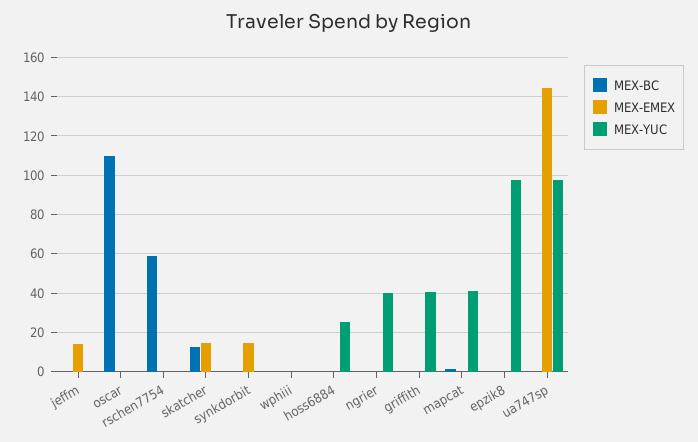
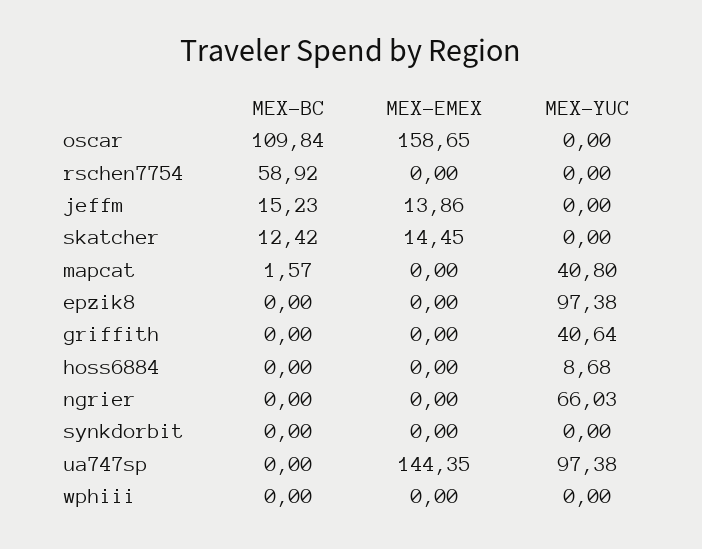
  {
    "MEX-BC": {
-     "jeffm": 0,
+     "jeffm": 15.23,
      "oscar": 109.84,
      "rschen7754": 58.92,
      "skatcher": 12.42,
      "synkdorbit": 0,
      "wphiii": 0,
      "hoss6884": 0,
      "ngrier": 0,
      "griffith": 0,
      "mapcat": 1.57,
      "epzik8": 0,
      "ua747sp": 0
    },
    "MEX-EMEX": {
      "jeffm": 13.86,
-     "oscar": 0,
+     "oscar": 158.65,
      "rschen7754": 0,
      "skatcher": 14.45,
-     "synkdorbit": 15,
+     "synkdorbit": 0,
      "wphiii": 0,
      "hoss6884": 0,
      "ngrier": 0,
      "griffith": 0,
      "mapcat": 0,
      "epzik8": 0,
      "ua747sp": 144.35
    },
    "MEX-YUC": {
      "jeffm": 0,
      "oscar": 0,
      "rschen7754": 0,
      "skatcher": 0,
      "synkdorbit": 0,
      "wphiii": 0,
-     "hoss6884": 25,
+     "hoss6884": 8.68,
-     "ngrier": 40,
+     "ngrier": 66.03,
      "griffith": 40.64,
      "mapcat": 40.8,
      "epzik8": 97.38,
      "ua747sp": 97.38
    }
  }

